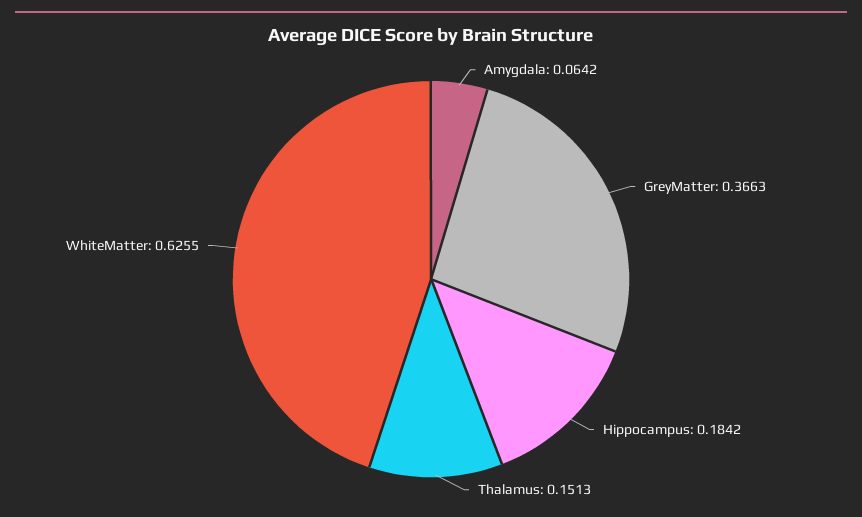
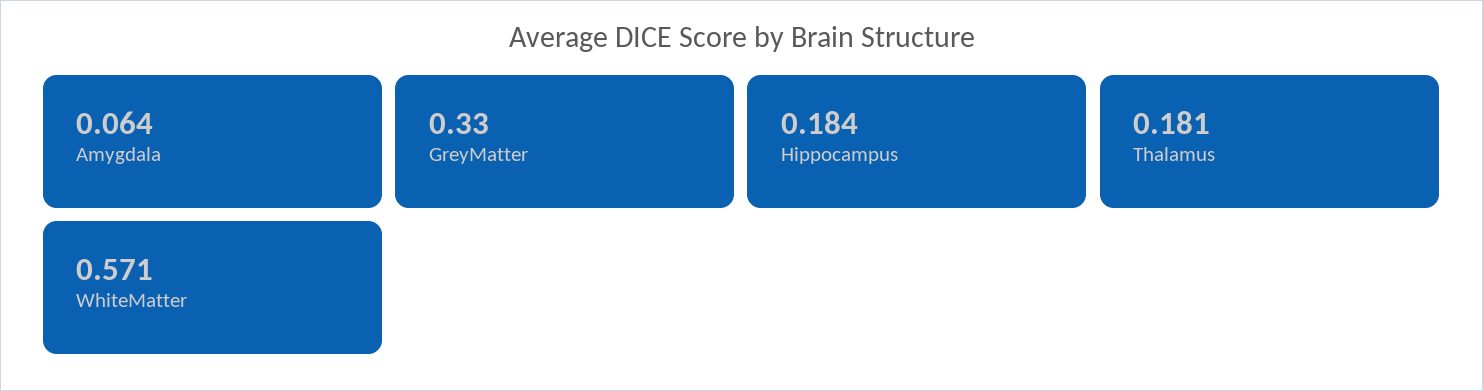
  {
    "Amygdala": 0.0642,
-   "GreyMatter": 0.3663,
+   "GreyMatter": 0.33,
    "Hippocampus": 0.1842,
-   "Thalamus": 0.1513,
+   "Thalamus": 0.181,
-   "WhiteMatter": 0.6255
+   "WhiteMatter": 0.571
  }

